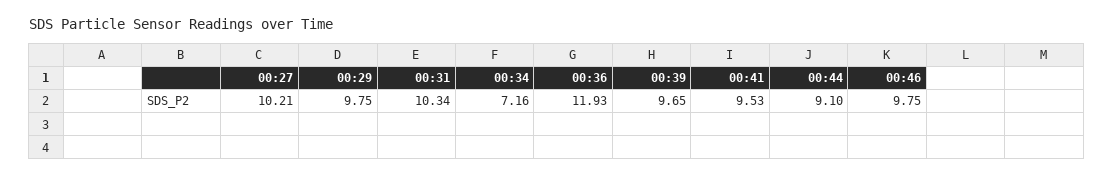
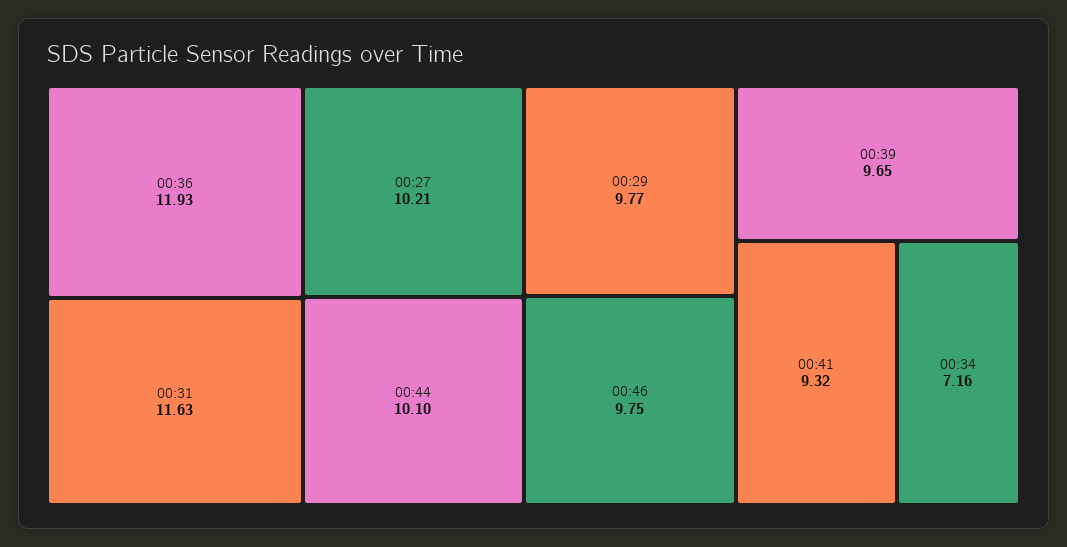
  {
    "00:27": 10.21,
-   "00:29": 9.75,
+   "00:29": 9.77,
-   "00:31": 10.34,
+   "00:31": 11.63,
    "00:34": 7.16,
    "00:36": 11.93,
    "00:39": 9.65,
-   "00:41": 9.53,
+   "00:41": 9.32,
-   "00:44": 9.1,
+   "00:44": 10.1,
    "00:46": 9.75
  }

